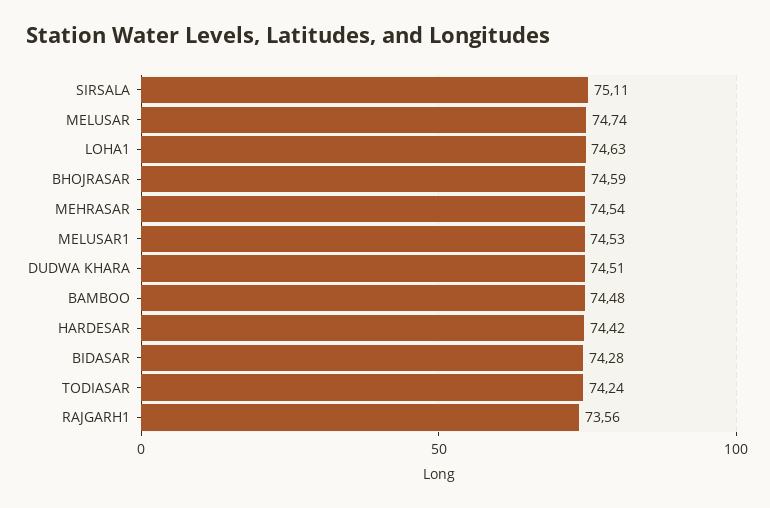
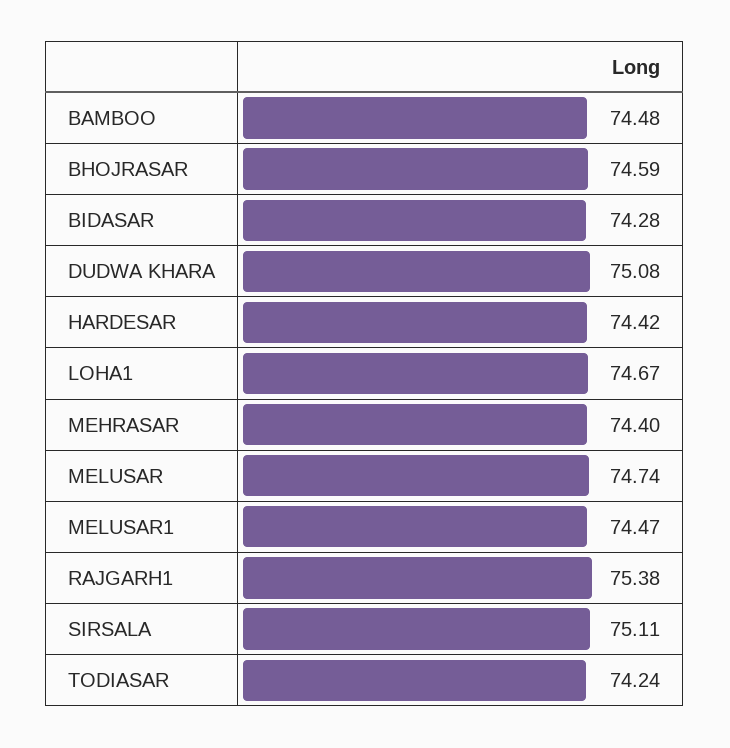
  {
    "SIRSALA": 75.11,
    "MELUSAR": 74.74,
-   "LOHA1": 74.63,
+   "LOHA1": 74.67,
    "BHOJRASAR": 74.59,
-   "MEHRASAR": 74.54,
+   "MEHRASAR": 74.4,
-   "MELUSAR1": 74.53,
+   "MELUSAR1": 74.47,
-   "DUDWA KHARA": 74.51,
+   "DUDWA KHARA": 75.08,
    "BAMBOO": 74.48,
    "HARDESAR": 74.42,
    "BIDASAR": 74.28,
    "TODIASAR": 74.24,
-   "RAJGARH1": 73.56
+   "RAJGARH1": 75.38
  }

